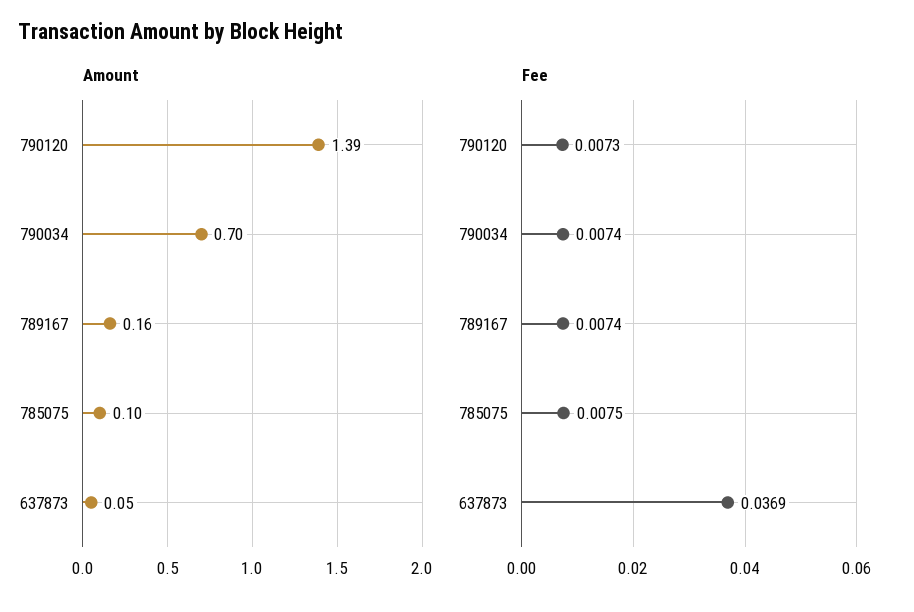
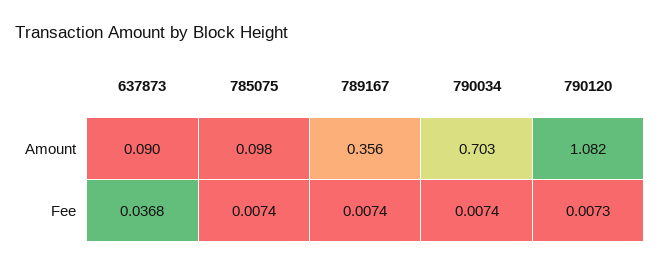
  {
    "Amount": {
-     "790120": 1.39,
+     "790120": 1.082,
      "790034": 0.703,
-     "789167": 0.16,
+     "789167": 0.356,
      "785075": 0.098,
-     "637873": 0.05
+     "637873": 0.09
    },
    "Fee": {
      "790120": 0.0073,
      "790034": 0.0074,
      "789167": 0.0074,
-     "785075": 0.0075,
+     "785075": 0.0074,
-     "637873": 0.0369
+     "637873": 0.0368
    }
  }

